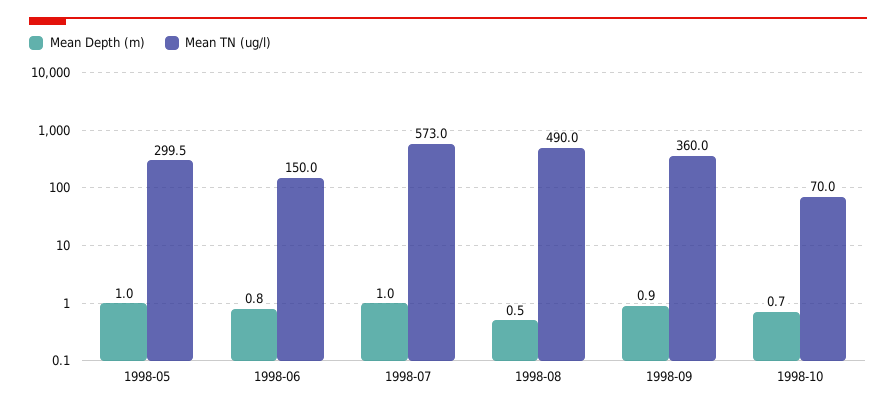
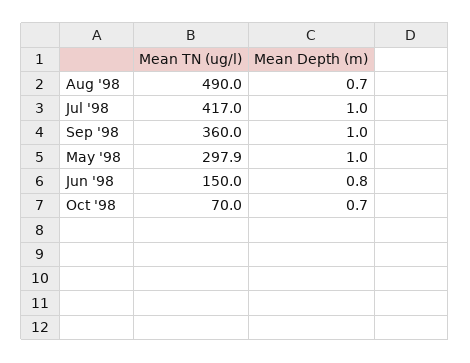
  {
    "Mean Depth (m)": {
      "1998-05": 1,
      "1998-06": 0.8,
      "1998-07": 1,
-     "1998-08": 0.5,
+     "1998-08": 0.7,
-     "1998-09": 0.9,
+     "1998-09": 1,
      "1998-10": 0.7
    },
    "Mean TN (ug/l)": {
-     "1998-05": 299.5,
+     "1998-05": 297.9,
      "1998-06": 150,
-     "1998-07": 573,
+     "1998-07": 417,
      "1998-08": 490,
      "1998-09": 360,
      "1998-10": 70
    }
  }

